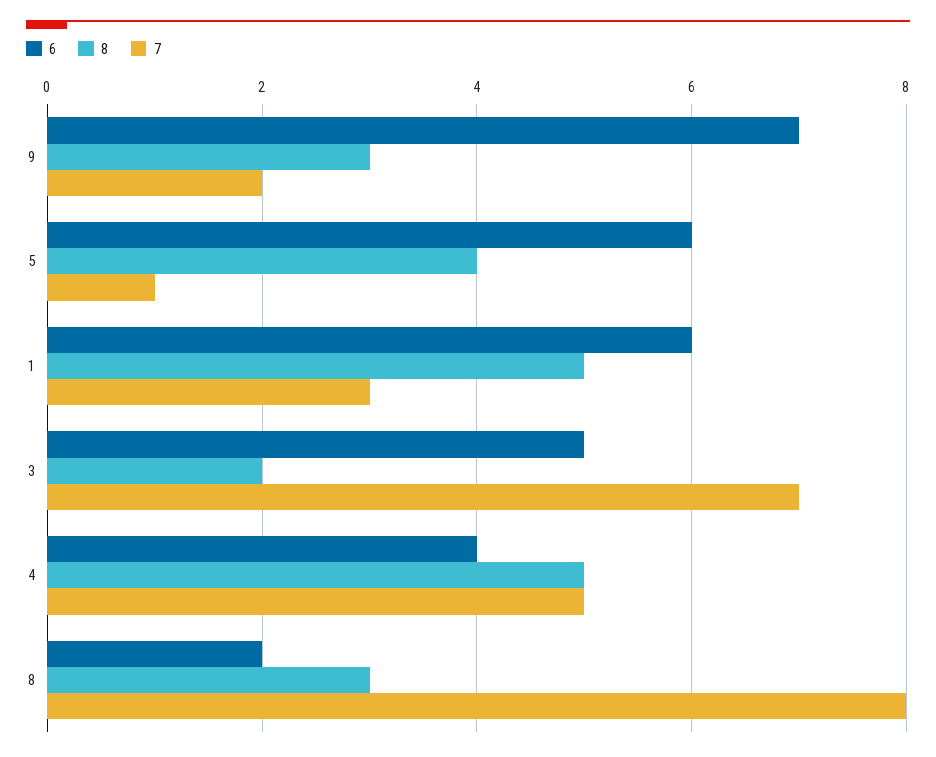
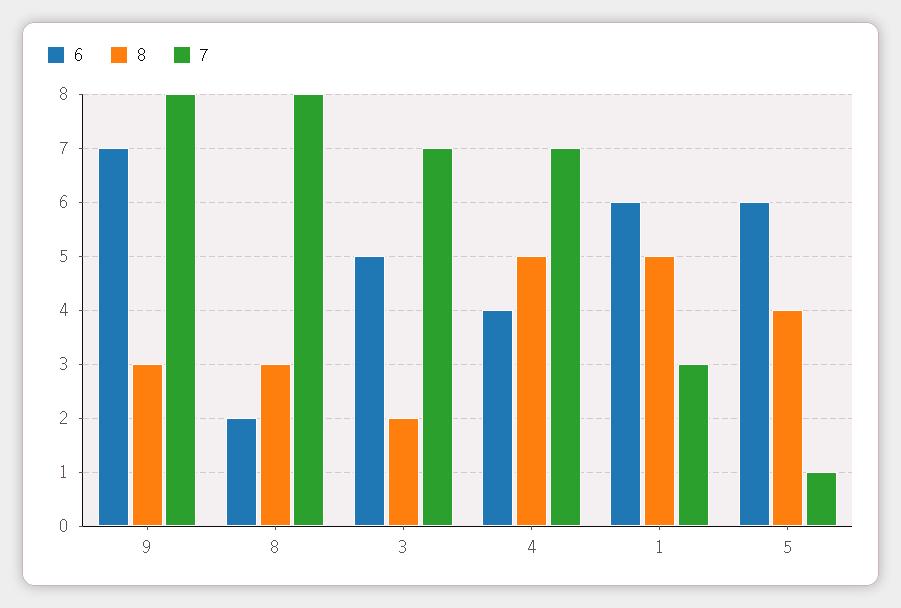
  {
    "6": {
      "9": 7,
      "5": 6,
      "1": 6,
      "3": 5,
      "4": 4,
      "8": 2
    },
    "8": {
      "9": 3,
      "5": 4,
      "1": 5,
      "3": 2,
      "4": 5,
      "8": 3
    },
    "7": {
-     "9": 2,
+     "9": 8,
      "5": 1,
      "1": 3,
      "3": 7,
-     "4": 5,
+     "4": 7,
      "8": 8
    }
  }

